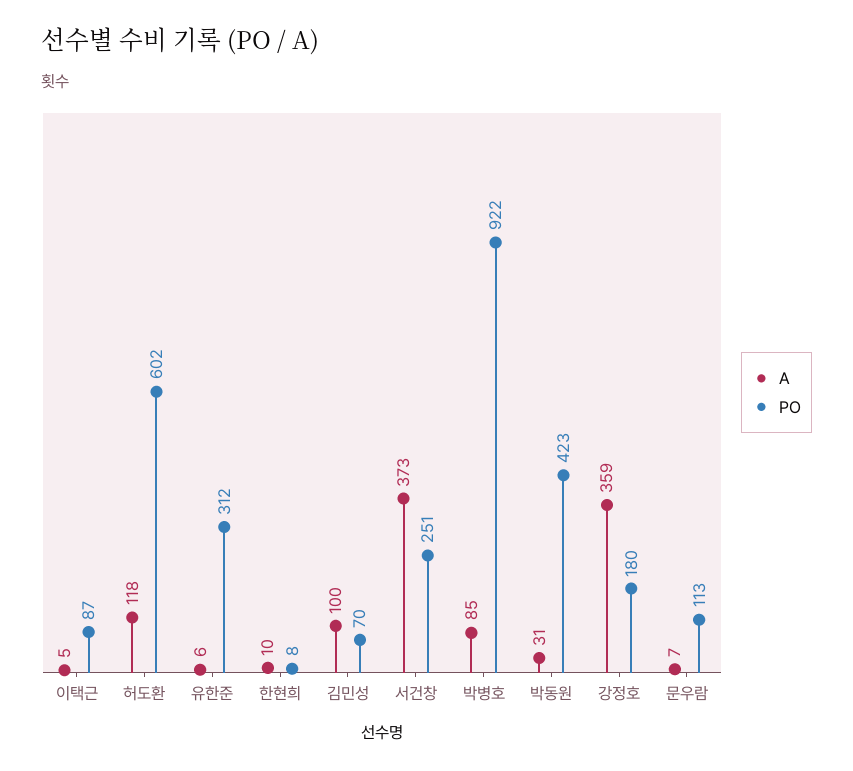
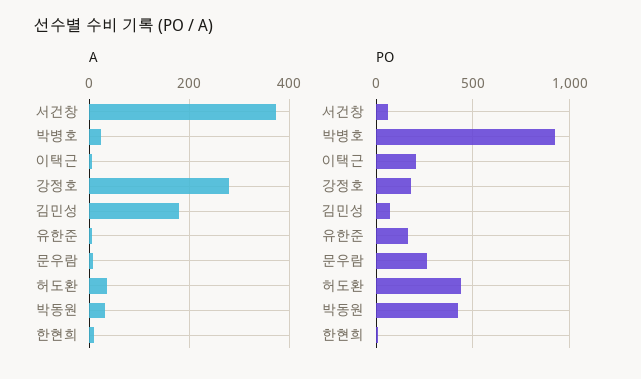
  {
    "A": {
      "이택근": 5,
-     "허도환": 118,
+     "허도환": 40,
      "유한준": 6,
      "한현희": 10,
-     "김민성": 100,
+     "김민성": 180,
      "서건창": 373,
-     "박병호": 85,
+     "박병호": 20,
      "박동원": 31,
-     "강정호": 359,
+     "강정호": 280,
      "문우람": 7
    },
    "PO": {
-     "이택근": 87,
+     "이택근": 200,
-     "허도환": 602,
+     "허도환": 450,
-     "유한준": 312,
+     "유한준": 150,
      "한현희": 8,
      "김민성": 70,
-     "서건창": 251,
+     "서건창": 50,
      "박병호": 922,
      "박동원": 423,
      "강정호": 180,
-     "문우람": 113
+     "문우람": 250
    }
  }

